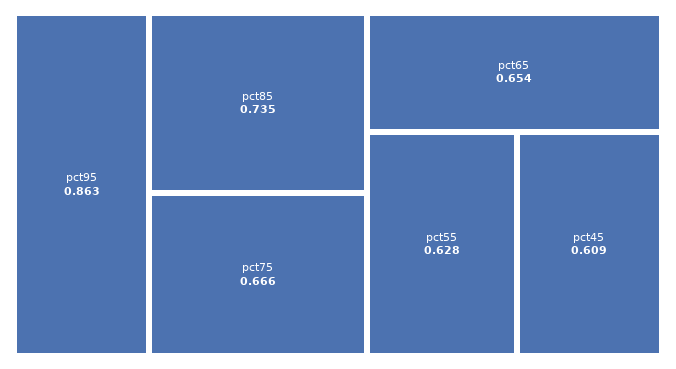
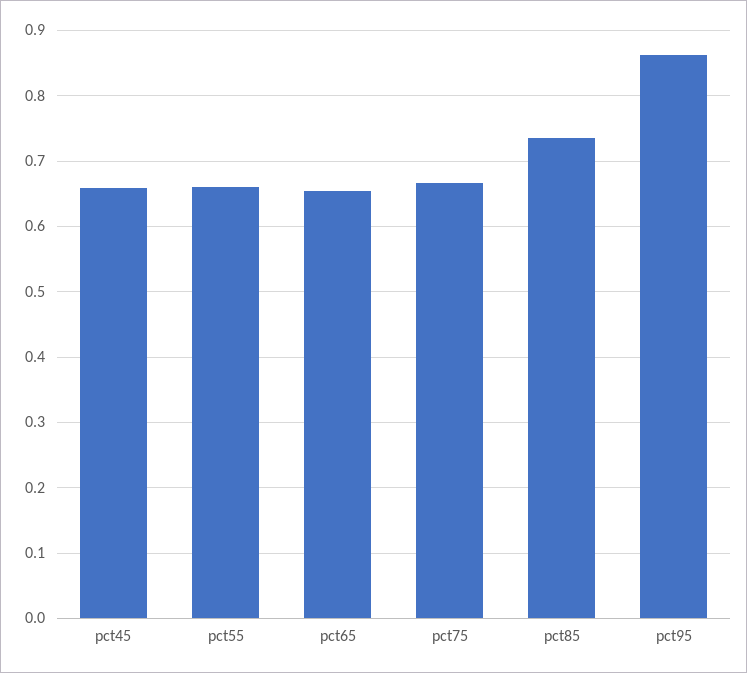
  {
    "pct95": 0.863,
    "pct85": 0.735,
    "pct75": 0.666,
    "pct65": 0.654,
-   "pct55": 0.628,
+   "pct55": 0.66,
-   "pct45": 0.609
+   "pct45": 0.66
  }

